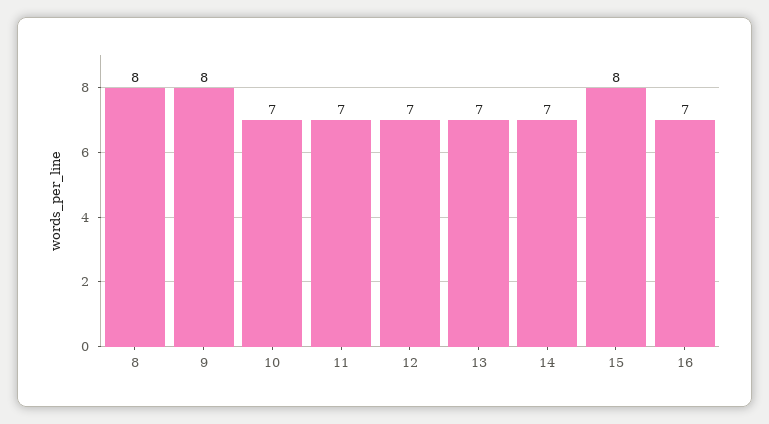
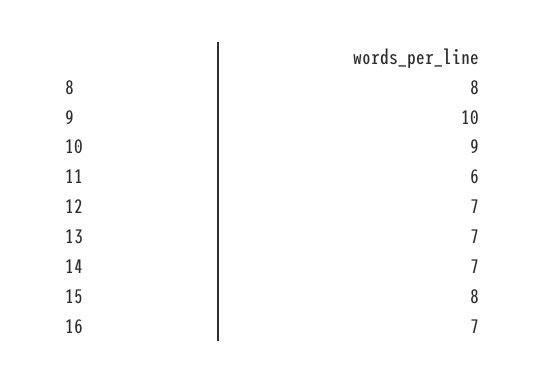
  {
    "8": 8,
-   "9": 8,
+   "9": 10,
-   "10": 7,
+   "10": 9,
-   "11": 7,
+   "11": 6,
    "12": 7,
    "13": 7,
    "14": 7,
    "15": 8,
    "16": 7
  }

